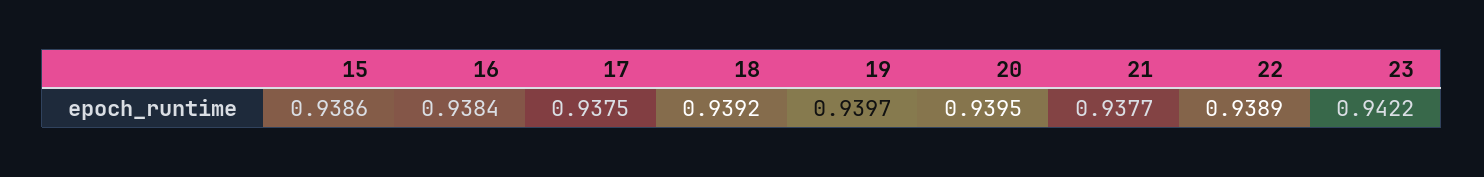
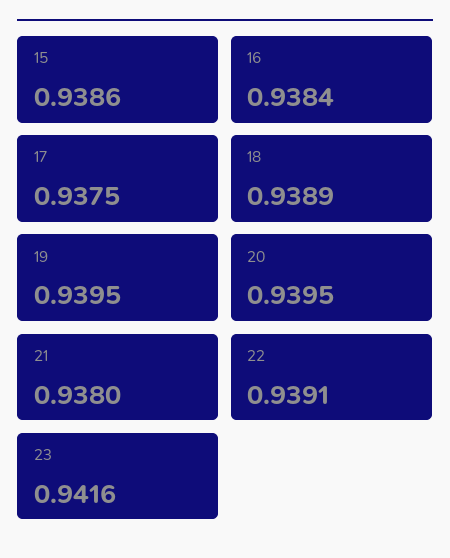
  {
    "15": 0.9386,
    "16": 0.9384,
    "17": 0.9375,
-   "18": 0.9392,
+   "18": 0.9389,
-   "19": 0.9397,
+   "19": 0.9395,
    "20": 0.9395,
-   "21": 0.9377,
+   "21": 0.938,
-   "22": 0.9389,
+   "22": 0.9391,
-   "23": 0.9422
+   "23": 0.9416
  }

